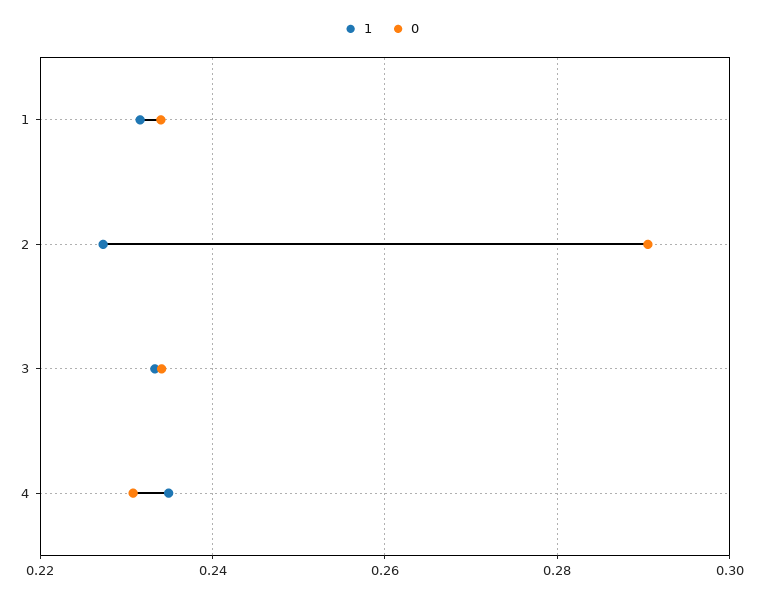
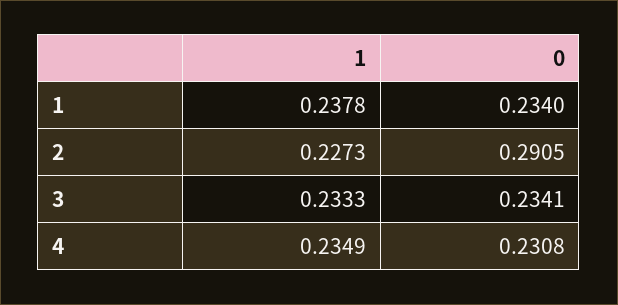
  {
    "1": {
-     "1": 0.232,
+     "1": 0.2378,
      "2": 0.2273,
      "3": 0.2333,
      "4": 0.2349
    },
    "0": {
      "1": 0.234,
      "2": 0.2905,
      "3": 0.2341,
      "4": 0.2308
    }
  }

